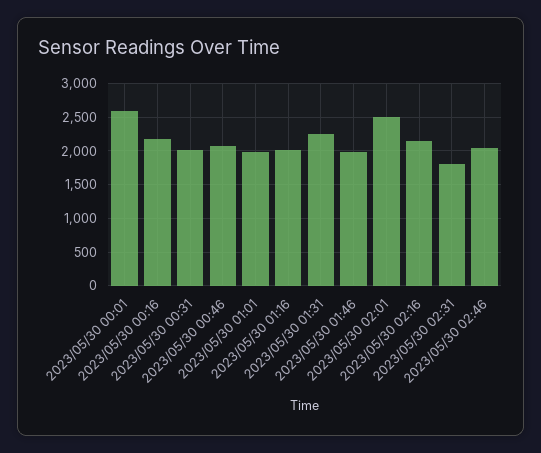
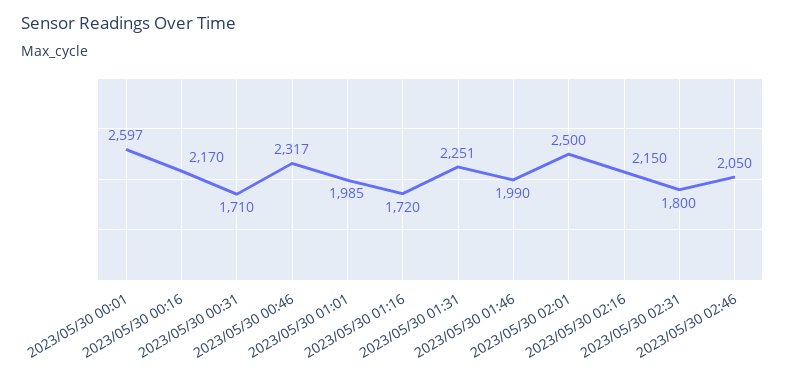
  {
    "2023/05/30 00:01": 2597,
    "2023/05/30 00:16": 2170,
-   "2023/05/30 00:31": 2000,
+   "2023/05/30 00:31": 1710,
-   "2023/05/30 00:46": 2100,
+   "2023/05/30 00:46": 2317,
    "2023/05/30 01:01": 1985,
-   "2023/05/30 01:16": 2000,
+   "2023/05/30 01:16": 1720,
    "2023/05/30 01:31": 2251,
    "2023/05/30 01:46": 1990,
    "2023/05/30 02:01": 2500,
    "2023/05/30 02:16": 2150,
    "2023/05/30 02:31": 1800,
    "2023/05/30 02:46": 2050
  }

